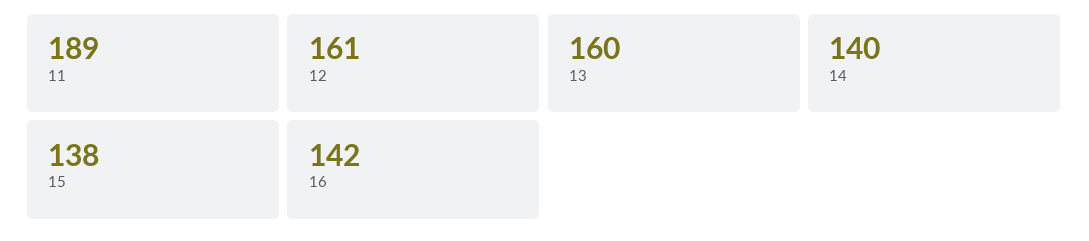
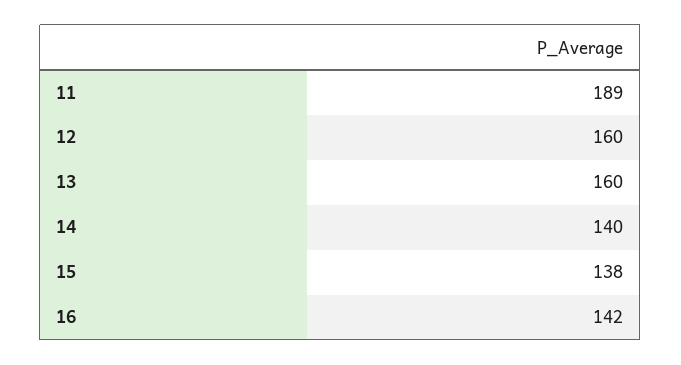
  {
    "11": 189,
-   "12": 161,
+   "12": 160,
    "13": 160,
    "14": 140,
    "15": 138,
    "16": 142
  }

